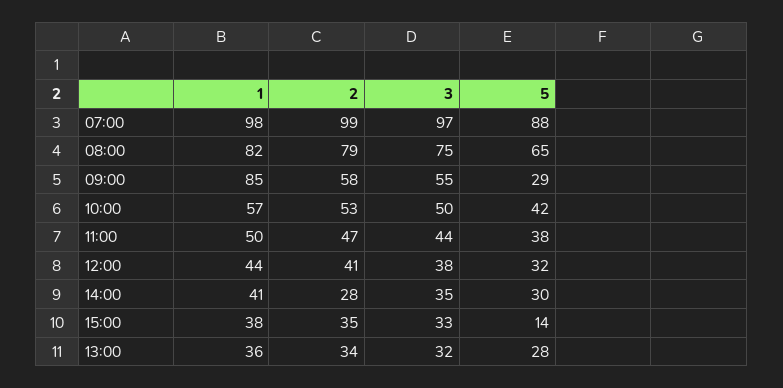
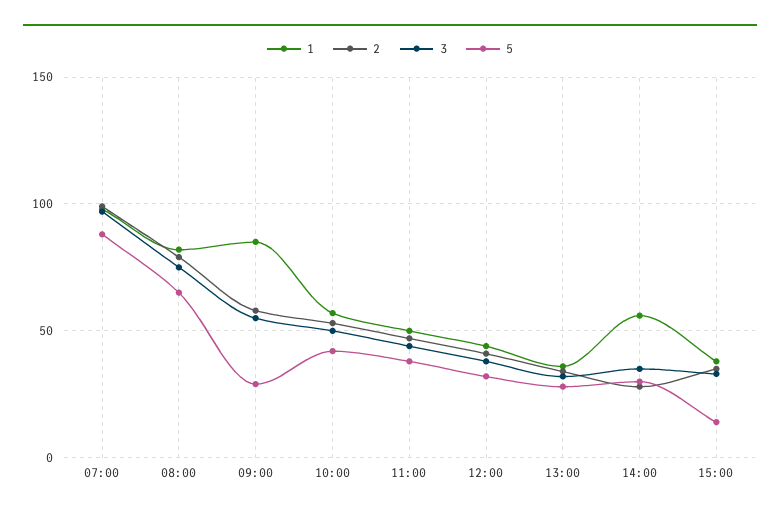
  {
    "1": {
      "07:00": 98,
      "08:00": 82,
      "09:00": 85,
      "10:00": 57,
      "11:00": 50,
      "12:00": 44,
-     "14:00": 41,
+     "14:00": 55,
      "15:00": 38,
      "13:00": 36
    },
    "2": {
      "07:00": 99,
      "08:00": 79,
      "09:00": 58,
      "10:00": 53,
      "11:00": 47,
      "12:00": 41,
      "14:00": 28,
      "15:00": 35,
      "13:00": 34
    },
    "3": {
      "07:00": 97,
      "08:00": 75,
      "09:00": 55,
      "10:00": 50,
      "11:00": 44,
      "12:00": 38,
      "14:00": 35,
      "15:00": 33,
      "13:00": 32
    },
    "5": {
      "07:00": 88,
      "08:00": 65,
      "09:00": 29,
      "10:00": 42,
      "11:00": 38,
      "12:00": 32,
      "14:00": 30,
      "15:00": 14,
      "13:00": 28
    }
  }

